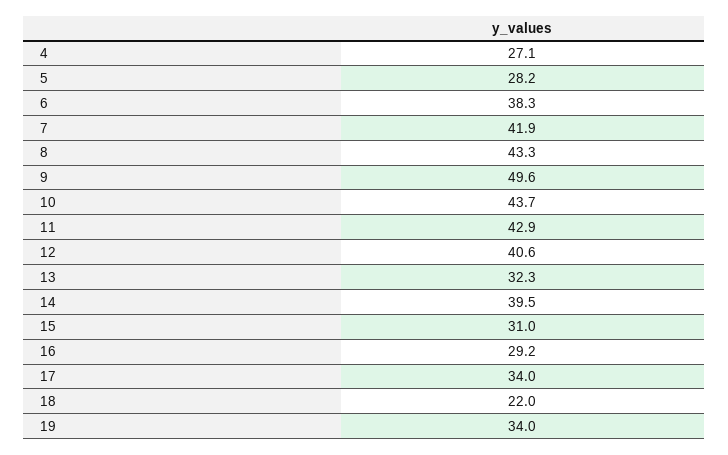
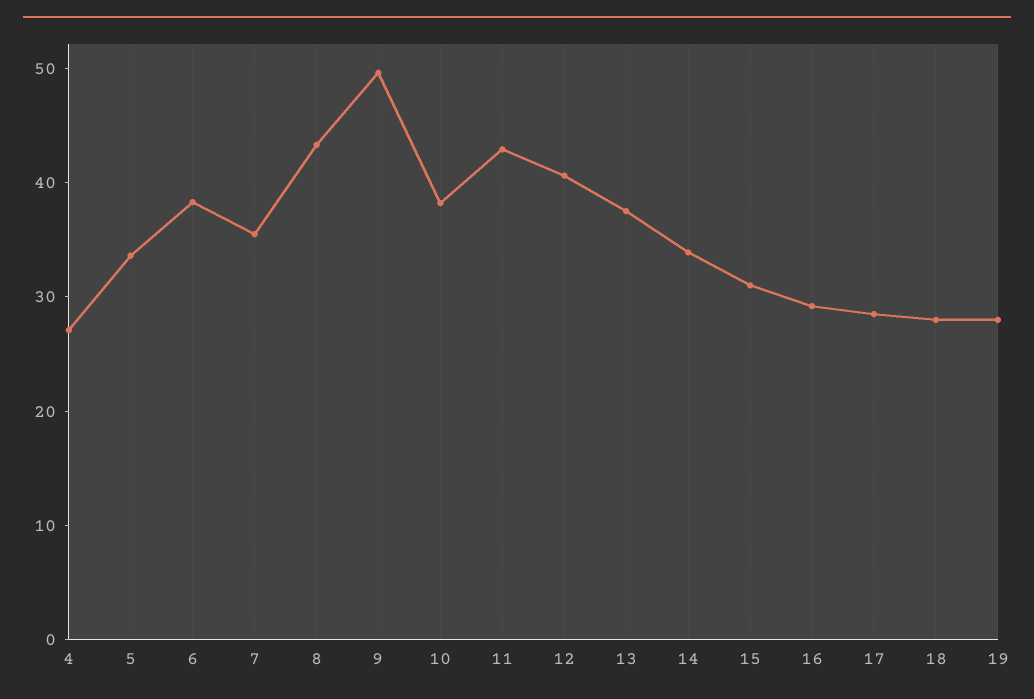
  {
    "4": 27.1,
-   "5": 28.2,
+   "5": 34,
    "6": 38.3,
-   "7": 41.9,
+   "7": 36,
    "8": 43.3,
    "9": 49.6,
-   "10": 43.7,
+   "10": 38,
    "11": 42.9,
    "12": 40.6,
-   "13": 32.3,
+   "13": 38,
-   "14": 39.5,
+   "14": 34,
    "15": 31,
    "16": 29.2,
-   "17": 34,
+   "17": 28,
-   "18": 22,
+   "18": 28,
-   "19": 34
+   "19": 28
  }

